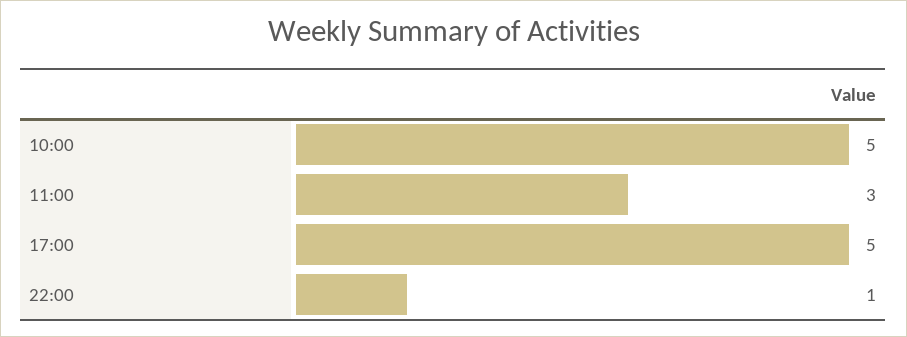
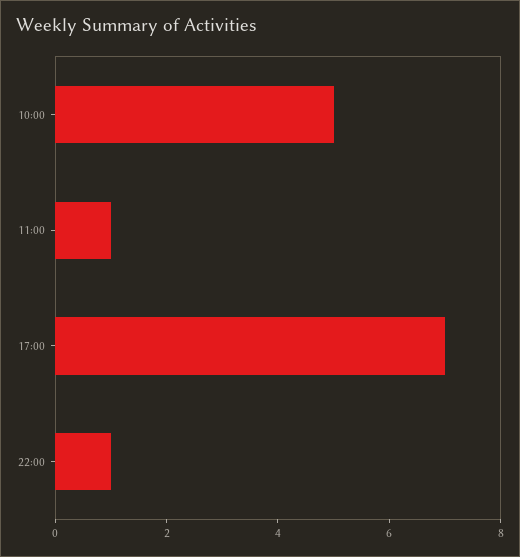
  {
    "10:00": 5,
-   "11:00": 3,
+   "11:00": 1,
-   "17:00": 5,
+   "17:00": 7,
    "22:00": 1
  }

